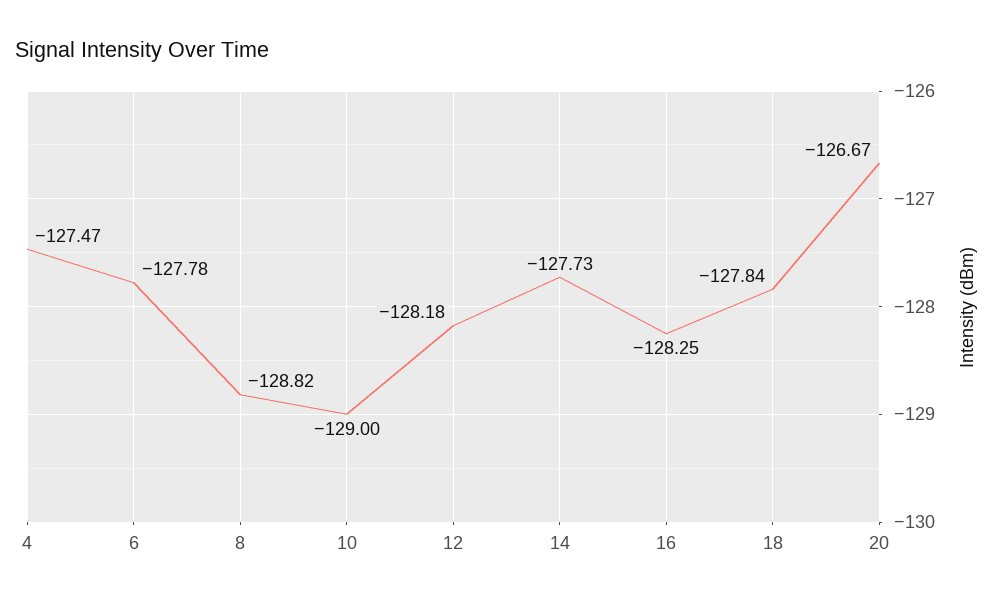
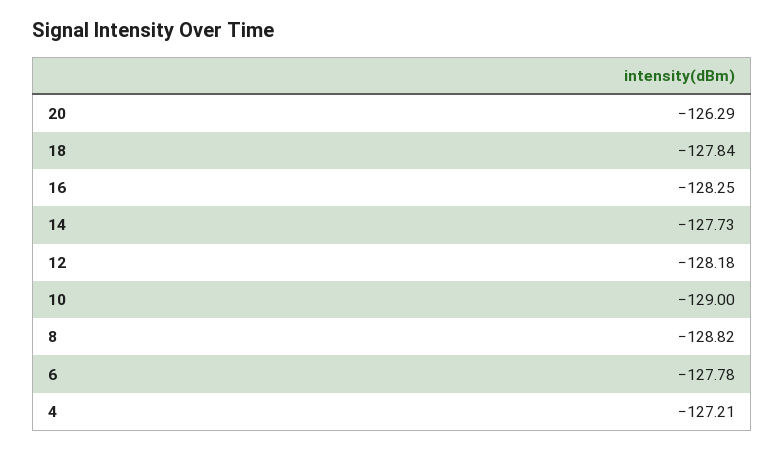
  {
-   "4": -127.47,
+   "4": -127.21,
    "6": -127.78,
    "8": -128.82,
    "10": -129,
    "12": -128.18,
    "14": -127.73,
    "16": -128.25,
    "18": -127.84,
-   "20": -126.67
+   "20": -126.29
  }

